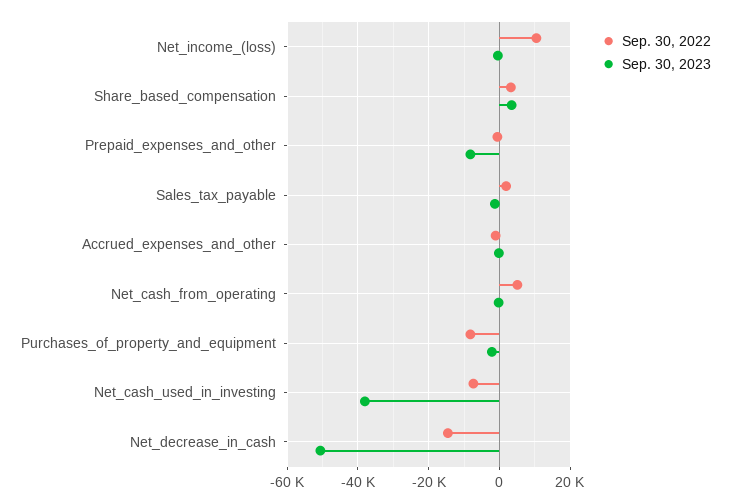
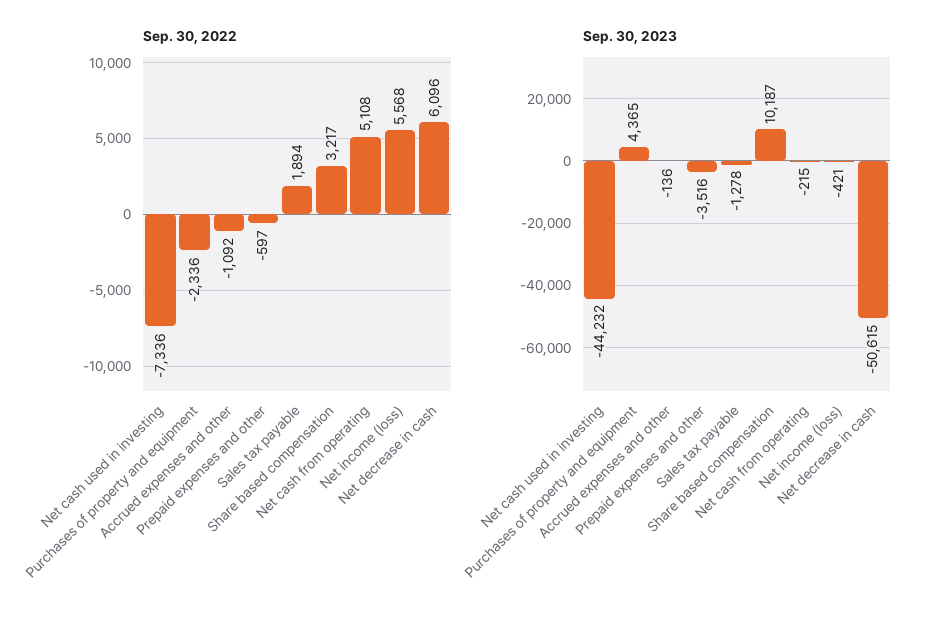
  {
    "Sep. 30, 2022": {
-     "Net_income_(loss)": 10000,
+     "Net_income_(loss)": 5568,
      "Share_based_compensation": 3217,
      "Prepaid_expenses_and_other": -597,
      "Sales_tax_payable": 1894,
      "Accrued_expenses_and_other": -1092,
      "Net_cash_from_operating": 5108,
-     "Purchases_of_property_and_equipment": -8000,
+     "Purchases_of_property_and_equipment": -2336,
      "Net_cash_used_in_investing": -7336,
-     "Net_decrease_in_cash": -14000
+     "Net_decrease_in_cash": 6096
    },
    "Sep. 30, 2023": {
      "Net_income_(loss)": -421,
-     "Share_based_compensation": 4000,
+     "Share_based_compensation": 10187,
-     "Prepaid_expenses_and_other": -8000,
+     "Prepaid_expenses_and_other": -3516,
      "Sales_tax_payable": -1278,
      "Accrued_expenses_and_other": -136,
      "Net_cash_from_operating": -215,
-     "Purchases_of_property_and_equipment": -2000,
+     "Purchases_of_property_and_equipment": 4365,
-     "Net_cash_used_in_investing": -38000,
+     "Net_cash_used_in_investing": -44232,
      "Net_decrease_in_cash": -50615
    }
  }

